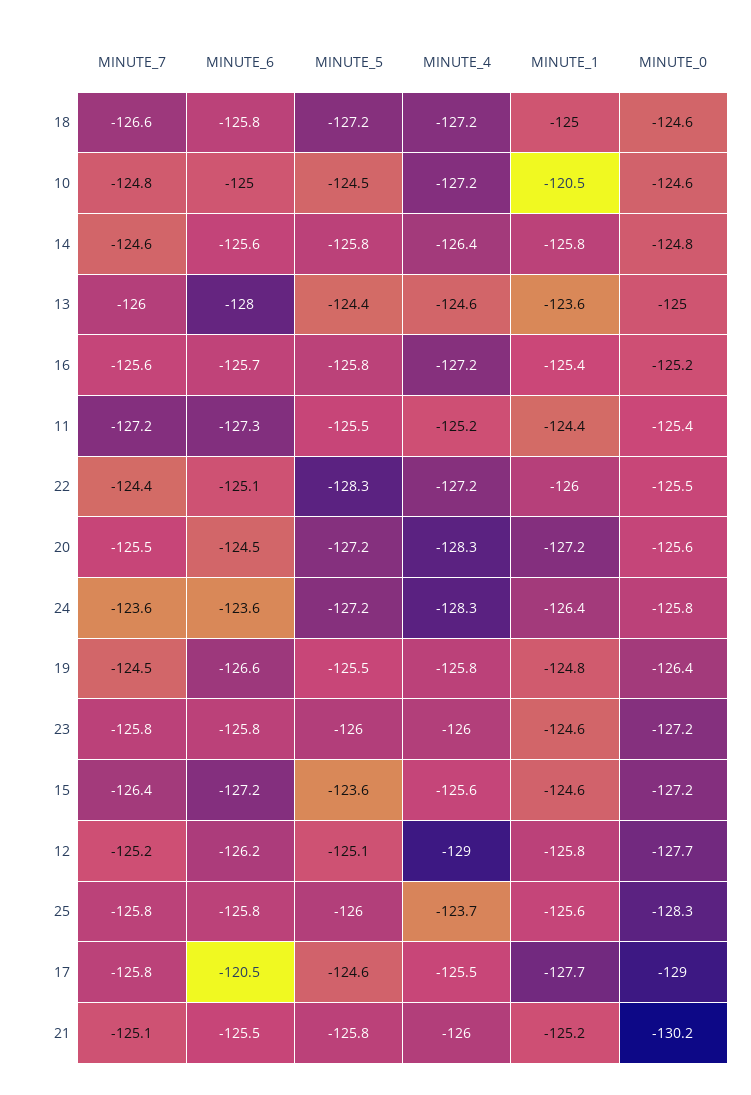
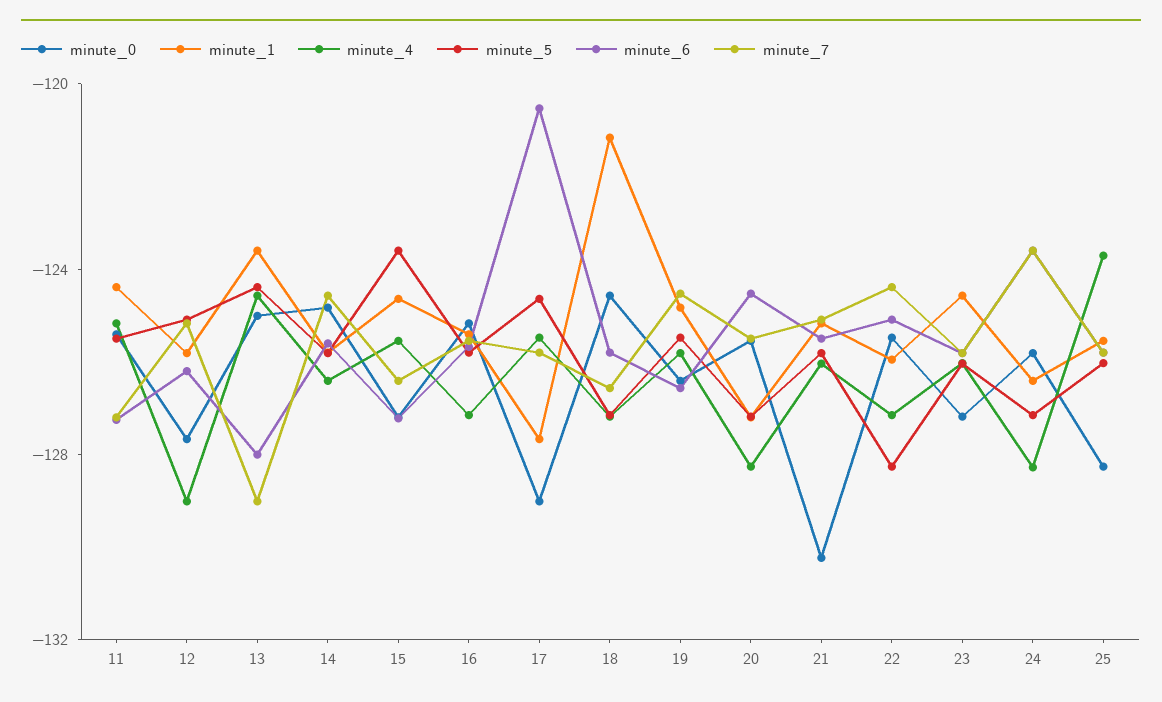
  {
    "MINUTE_7": {
      "18": -126.6,
-     "10": -124.8,
      "14": -124.6,
-     "13": -126,
+     "13": -129,
      "16": -125.6,
      "11": -127.2,
      "22": -124.4,
      "20": -125.5,
      "24": -123.6,
      "19": -124.5,
      "23": -125.8,
      "15": -126.4,
      "12": -125.2,
      "25": -125.8,
      "17": -125.8,
      "21": -125.1
    },
    "MINUTE_6": {
      "18": -125.8,
-     "10": -125,
      "14": -125.6,
      "13": -128,
      "16": -125.7,
      "11": -127.3,
      "22": -125.1,
      "20": -124.5,
      "24": -123.6,
      "19": -126.6,
      "23": -125.8,
      "15": -127.2,
      "12": -126.2,
      "25": -125.8,
      "17": -120.5,
      "21": -125.5
    },
    "MINUTE_5": {
      "18": -127.2,
-     "10": -124.5,
      "14": -125.8,
      "13": -124.4,
      "16": -125.8,
      "11": -125.5,
      "22": -128.3,
      "20": -127.2,
      "24": -127.2,
      "19": -125.5,
      "23": -126,
      "15": -123.6,
      "12": -125.1,
      "25": -126,
      "17": -124.6,
      "21": -125.8
    },
    "MINUTE_4": {
      "18": -127.2,
-     "10": -127.2,
      "14": -126.4,
      "13": -124.6,
      "16": -127.2,
      "11": -125.2,
      "22": -127.2,
      "20": -128.3,
      "24": -128.3,
      "19": -125.8,
      "23": -126,
      "15": -125.6,
      "12": -129,
      "25": -123.7,
      "17": -125.5,
      "21": -126
    },
    "MINUTE_1": {
-     "18": -125,
+     "18": -121,
-     "10": -120.5,
      "14": -125.8,
      "13": -123.6,
      "16": -125.4,
      "11": -124.4,
      "22": -126,
      "20": -127.2,
      "24": -126.4,
      "19": -124.8,
      "23": -124.6,
      "15": -124.6,
      "12": -125.8,
      "25": -125.6,
      "17": -127.7,
      "21": -125.2
    },
    "MINUTE_0": {
      "18": -124.6,
-     "10": -124.6,
      "14": -124.8,
      "13": -125,
      "16": -125.2,
      "11": -125.4,
      "22": -125.5,
      "20": -125.6,
      "24": -125.8,
      "19": -126.4,
      "23": -127.2,
      "15": -127.2,
      "12": -127.7,
      "25": -128.3,
      "17": -129,
      "21": -130.2
    }
  }

